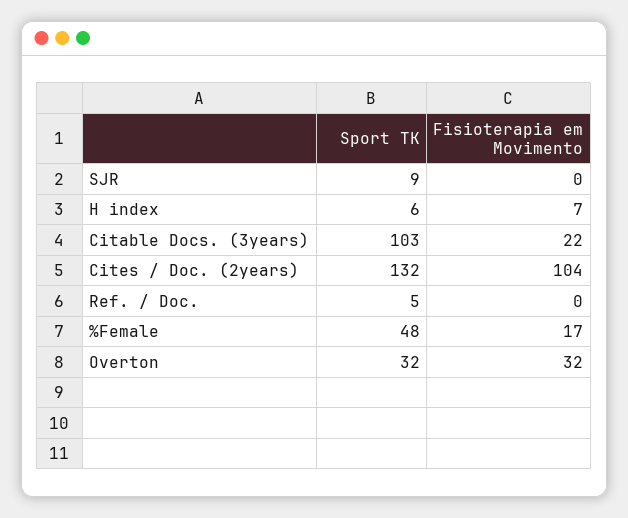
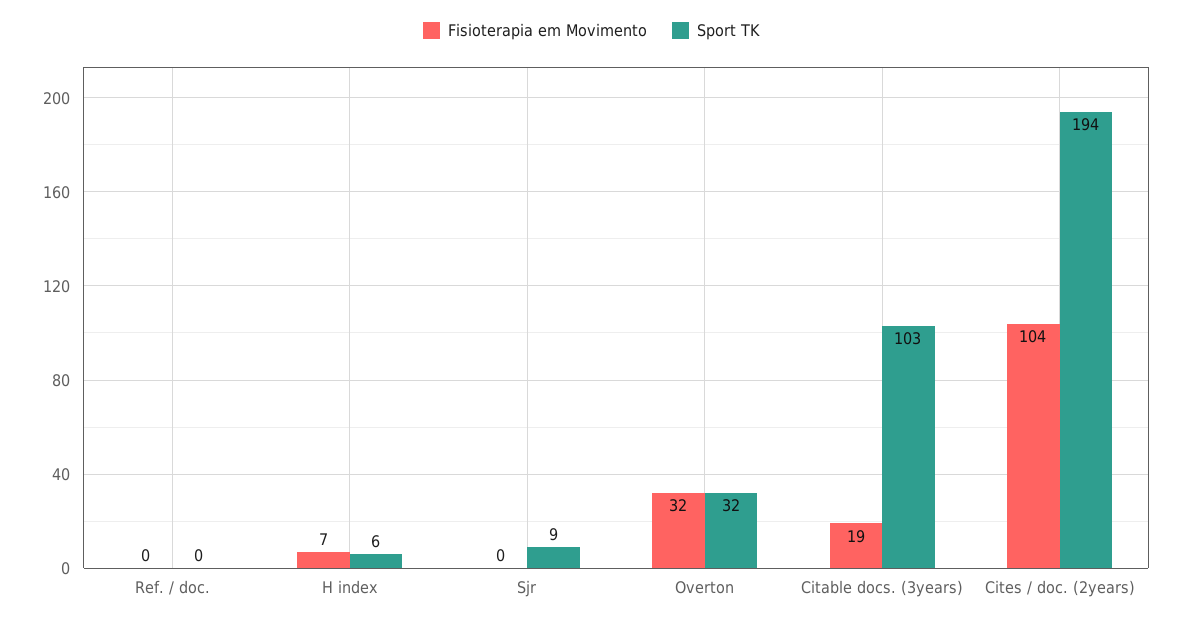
  {
    "Sport TK": {
      "SJR": 9,
      "H index": 6,
      "Citable Docs. (3years)": 103,
-     "Cites / Doc. (2years)": 132,
+     "Cites / Doc. (2years)": 194,
-     "Ref. / Doc.": 5,
+     "Ref. / Doc.": 0,
-     "%Female": 48,
      "Overton": 32
    },
    "Fisioterapia em Movimento": {
      "SJR": 0,
      "H index": 7,
-     "Citable Docs. (3years)": 22,
+     "Citable Docs. (3years)": 19,
      "Cites / Doc. (2years)": 104,
      "Ref. / Doc.": 0,
-     "%Female": 17,
      "Overton": 32
    }
  }

